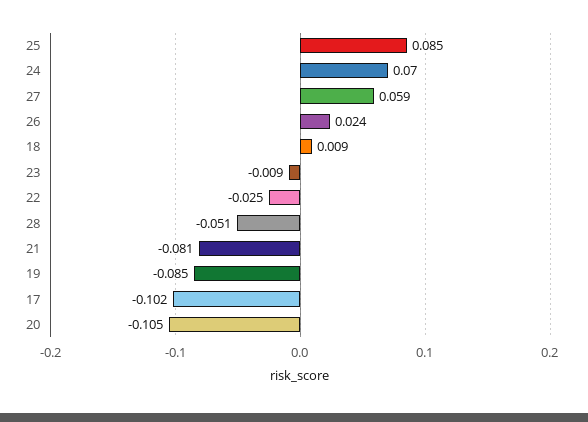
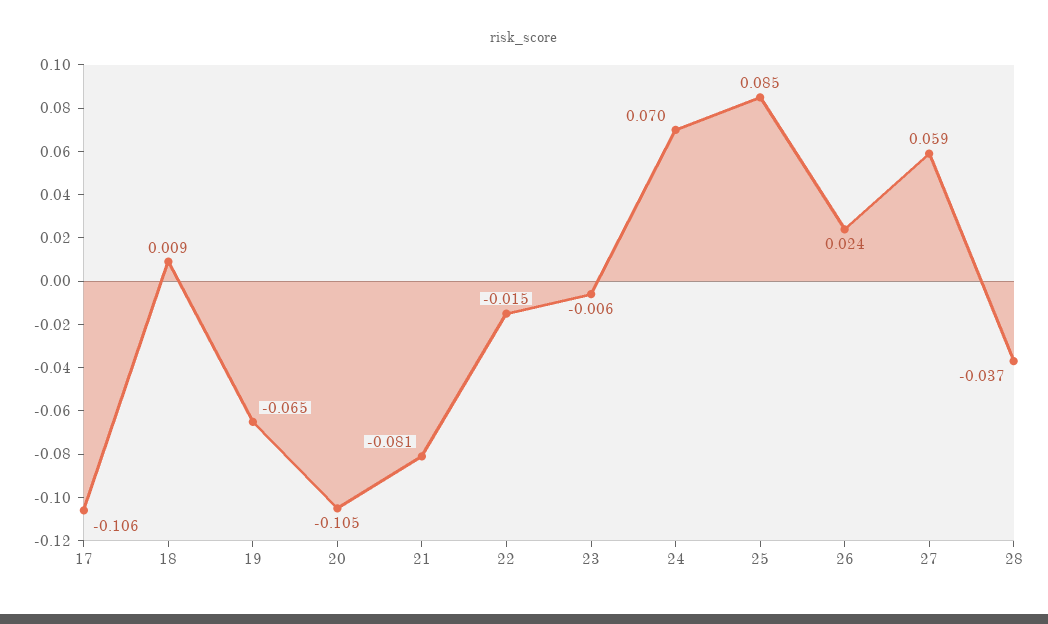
  {
    "25": 0.085,
    "24": 0.07,
    "27": 0.059,
    "26": 0.024,
    "18": 0.009,
-   "23": -0.009,
+   "23": -0.006,
-   "22": -0.025,
+   "22": -0.015,
-   "28": -0.051,
+   "28": -0.037,
    "21": -0.081,
-   "19": -0.085,
+   "19": -0.065,
-   "17": -0.102,
+   "17": -0.106,
    "20": -0.105
  }

